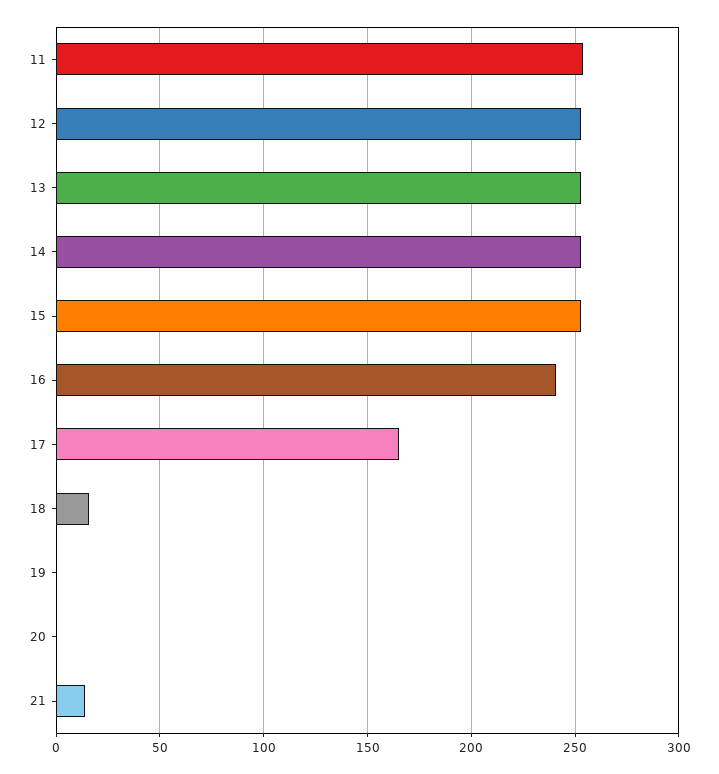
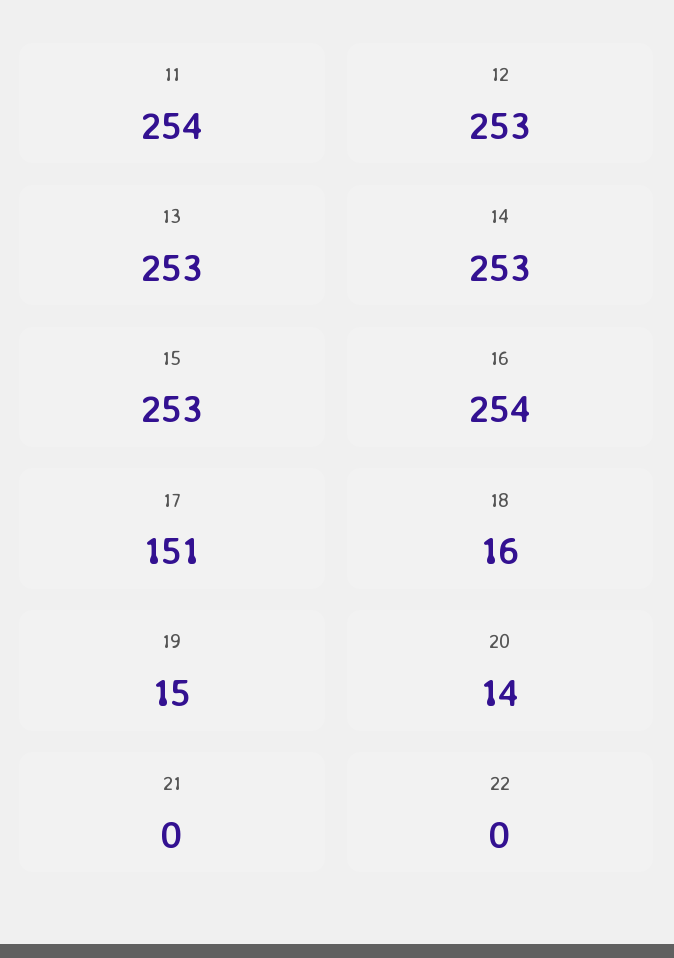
  {
    "11": 254,
    "12": 253,
    "13": 253,
    "14": 253,
    "15": 253,
-   "16": 240,
+   "16": 254,
-   "17": 165,
+   "17": 151,
    "18": 16,
-   "19": 0,
+   "19": 15,
-   "20": 0,
+   "20": 14,
-   "21": 15
+   "21": 0,
+   "22": 0
  }

